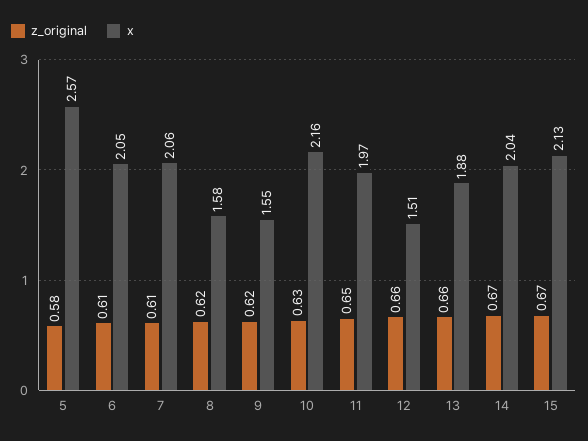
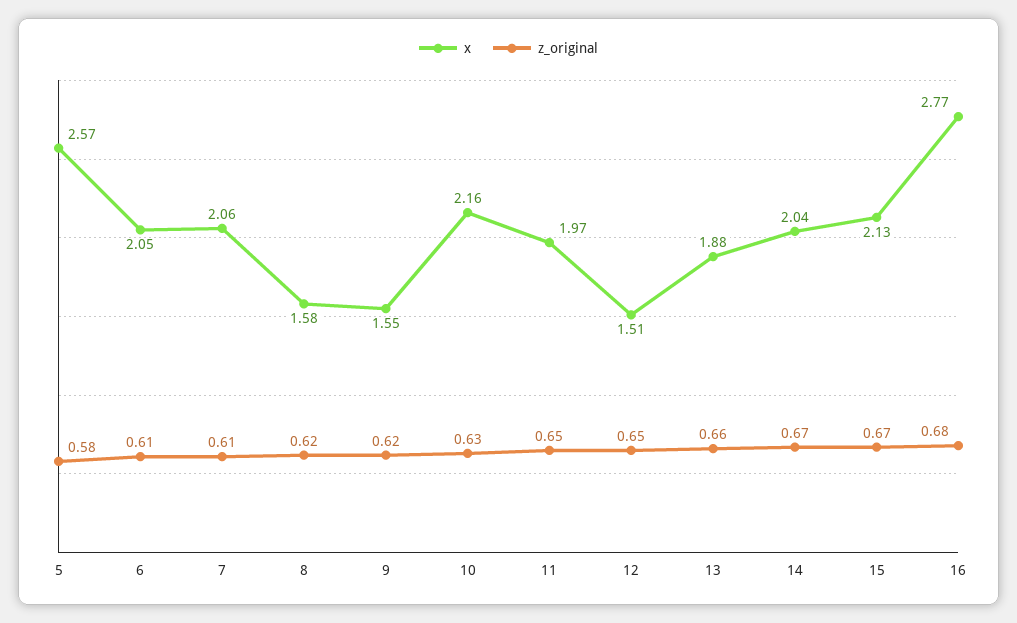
  {
    "z_original": {
      "5": 0.58,
      "6": 0.61,
      "7": 0.61,
      "8": 0.62,
      "9": 0.62,
      "10": 0.63,
      "11": 0.65,
-     "12": 0.66,
+     "12": 0.65,
      "13": 0.66,
      "14": 0.67,
-     "15": 0.67
+     "15": 0.67,
+     "16": 0.68
    },
    "x": {
      "5": 2.57,
      "6": 2.05,
      "7": 2.06,
      "8": 1.58,
      "9": 1.55,
      "10": 2.16,
      "11": 1.97,
      "12": 1.51,
      "13": 1.88,
      "14": 2.04,
-     "15": 2.13
+     "15": 2.13,
+     "16": 2.77
    }
  }

